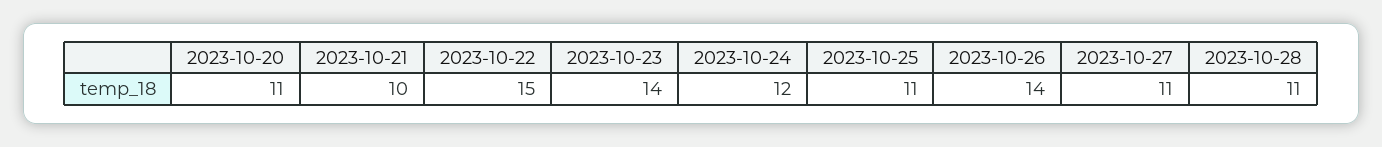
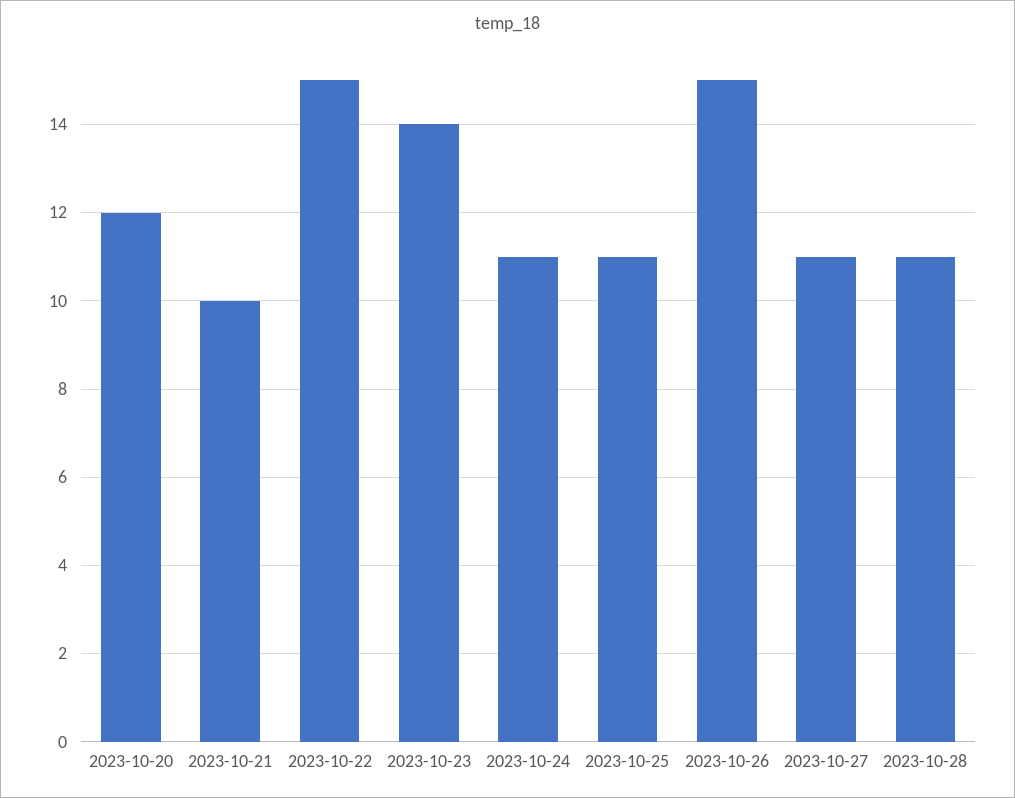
  {
-   "2023-10-20": 11,
+   "2023-10-20": 12,
    "2023-10-21": 10,
    "2023-10-22": 15,
    "2023-10-23": 14,
-   "2023-10-24": 12,
+   "2023-10-24": 11,
    "2023-10-25": 11,
-   "2023-10-26": 14,
+   "2023-10-26": 15,
    "2023-10-27": 11,
    "2023-10-28": 11
  }

